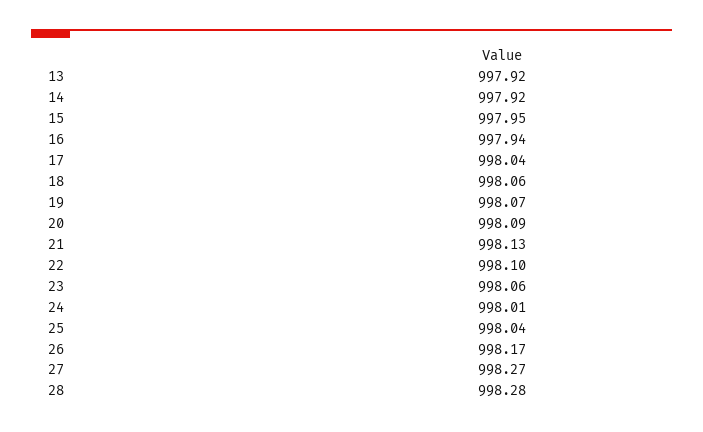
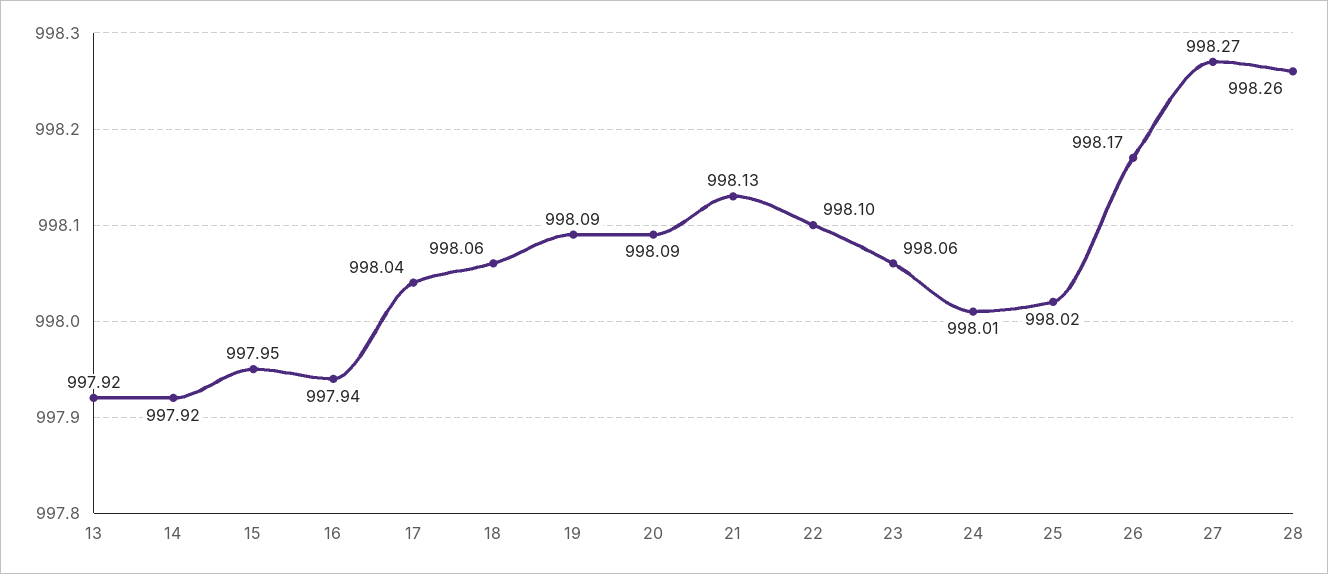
  {
    "13": 997.92,
    "14": 997.92,
    "15": 997.95,
    "16": 997.94,
    "17": 998.04,
    "18": 998.06,
-   "19": 998.07,
+   "19": 998.09,
    "20": 998.09,
    "21": 998.13,
    "22": 998.1,
    "23": 998.06,
    "24": 998.01,
-   "25": 998.04,
+   "25": 998.02,
    "26": 998.17,
    "27": 998.27,
-   "28": 998.28
+   "28": 998.26
  }

